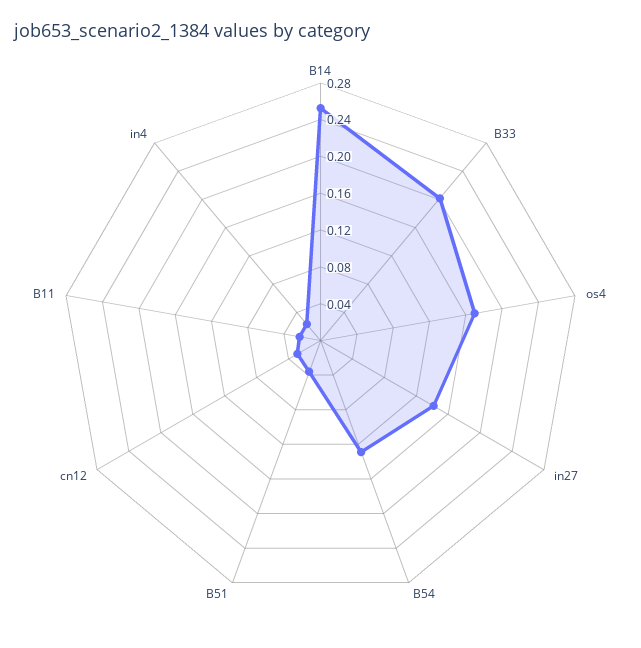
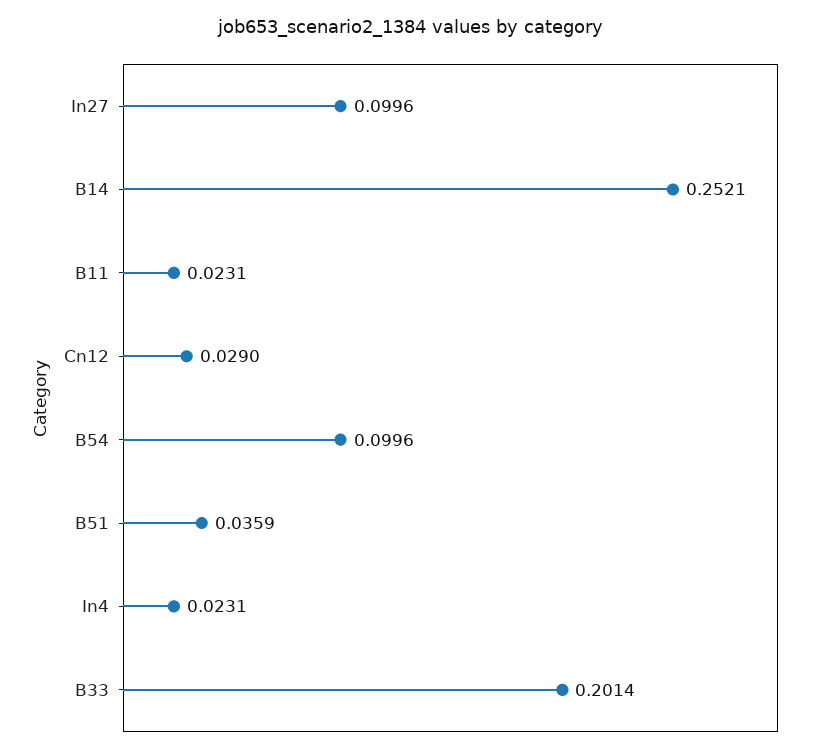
  {
    "B14": 0.2521,
    "B33": 0.2014,
-   "os4": 0.17,
-   "in27": 0.14,
+   "in27": 0.0996,
-   "B54": 0.13,
+   "B54": 0.0996,
    "B51": 0.0359,
    "cn12": 0.029,
    "B11": 0.0231,
    "in4": 0.0231
  }

